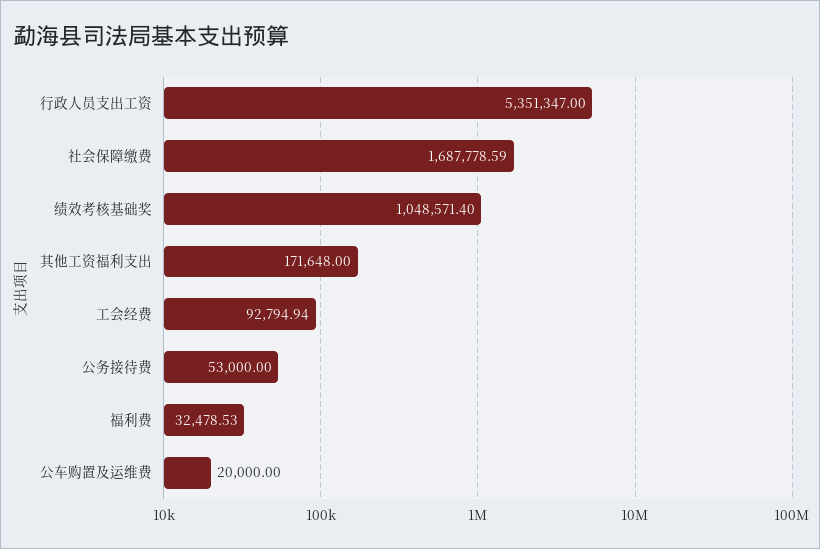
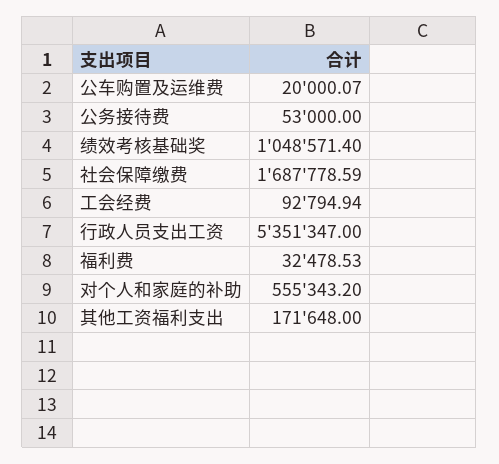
  {
    "行政人员支出工资": 5351347,
    "社会保障缴费": 1687778.59,
    "绩效考核基础奖": 1048571.4,
    "其他工资福利支出": 171648,
    "工会经费": 92794.94,
    "公务接待费": 53000,
    "福利费": 32478.53,
-   "公车购置及运维费": 20000
+   "公车购置及运维费": 20000.07,
+   "对个人和家庭的补助": 555343.2
  }

